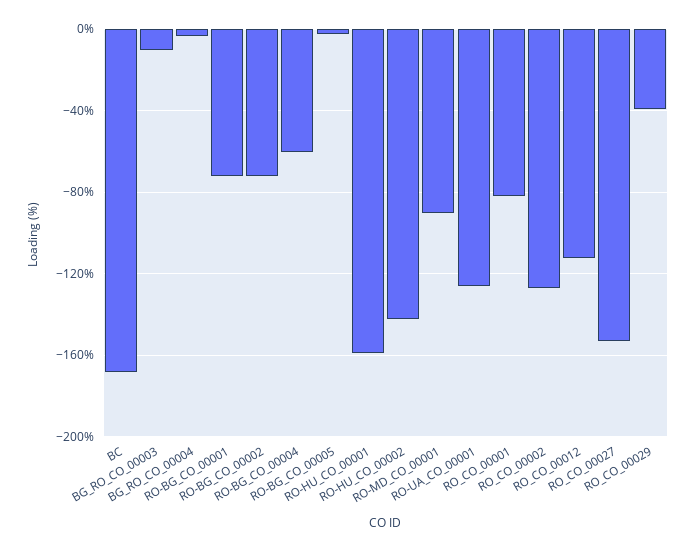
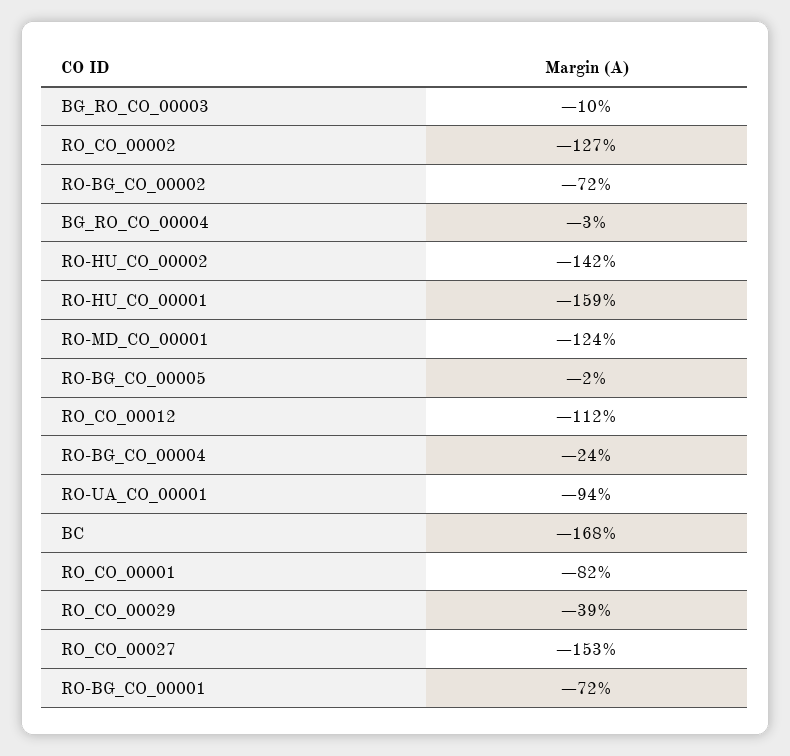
  {
    "BC": -168,
    "BG_RO_CO_00003": -10,
    "BG_RO_CO_00004": -3,
    "RO-BG_CO_00001": -72,
    "RO-BG_CO_00002": -72,
-   "RO-BG_CO_00004": -60,
+   "RO-BG_CO_00004": -24,
    "RO-BG_CO_00005": -2,
    "RO-HU_CO_00001": -159,
    "RO-HU_CO_00002": -142,
-   "RO-MD_CO_00001": -90,
+   "RO-MD_CO_00001": -124,
-   "RO-UA_CO_00001": -125,
+   "RO-UA_CO_00001": -94,
    "RO_CO_00001": -82,
    "RO_CO_00002": -127,
    "RO_CO_00012": -112,
    "RO_CO_00027": -153,
    "RO_CO_00029": -39
  }

